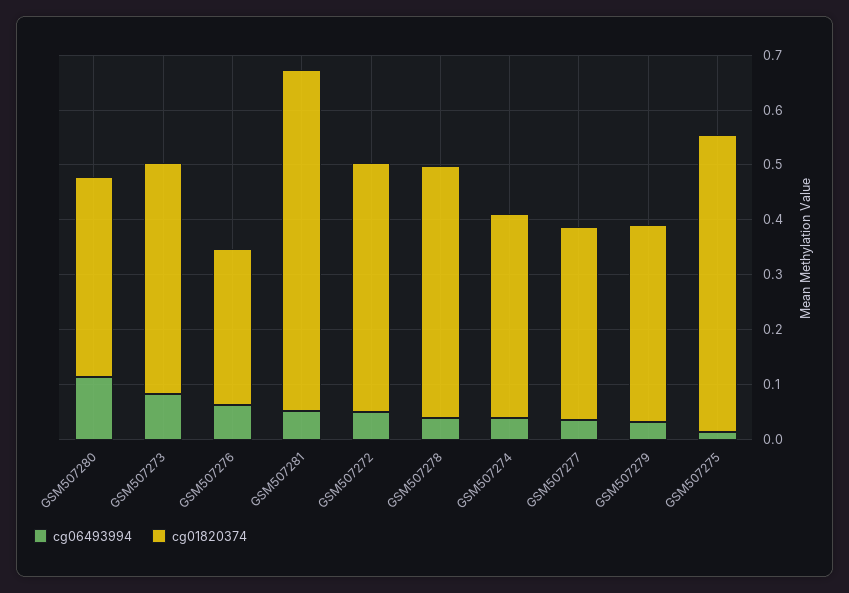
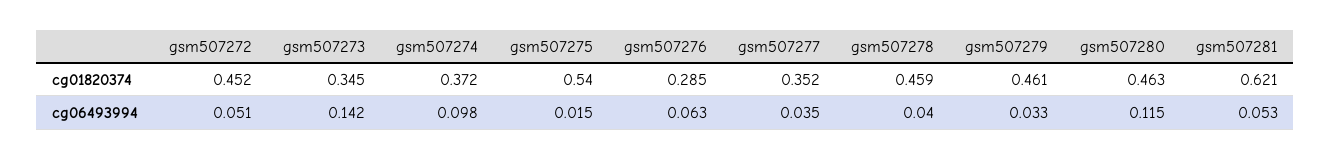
  {
    "cg06493994": {
      "GSM507280": 0.115,
-     "GSM507273": 0.08,
+     "GSM507273": 0.142,
      "GSM507276": 0.063,
      "GSM507281": 0.053,
      "GSM507272": 0.051,
      "GSM507278": 0.04,
-     "GSM507274": 0.04,
+     "GSM507274": 0.098,
      "GSM507277": 0.035,
      "GSM507279": 0.033,
      "GSM507275": 0.015
    },
    "cg01820374": {
-     "GSM507280": 0.36,
+     "GSM507280": 0.463,
-     "GSM507273": 0.42,
+     "GSM507273": 0.345,
      "GSM507276": 0.285,
      "GSM507281": 0.621,
      "GSM507272": 0.452,
      "GSM507278": 0.459,
      "GSM507274": 0.372,
      "GSM507277": 0.352,
-     "GSM507279": 0.36,
+     "GSM507279": 0.461,
      "GSM507275": 0.54
    }
  }

